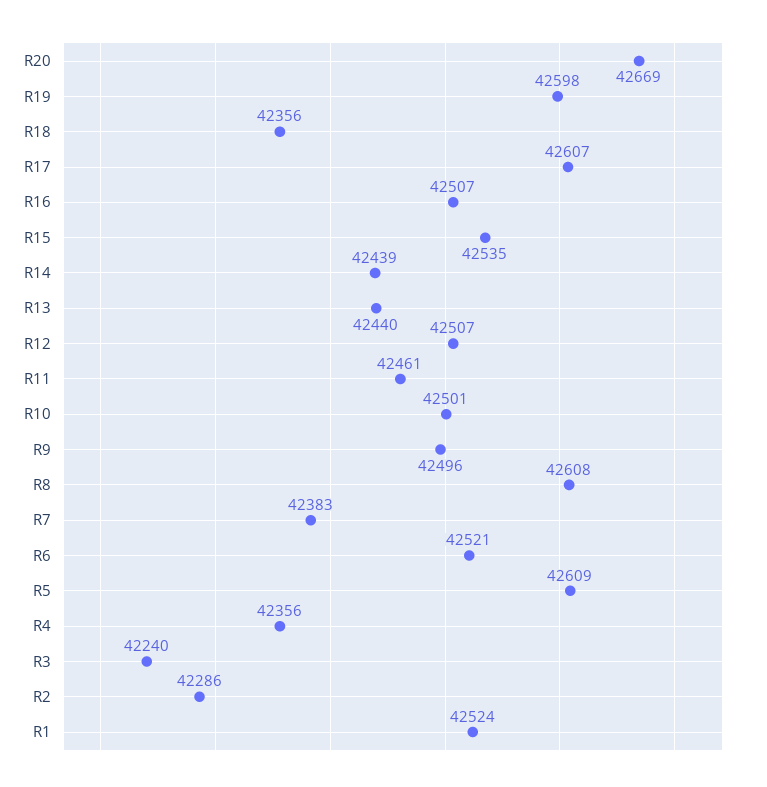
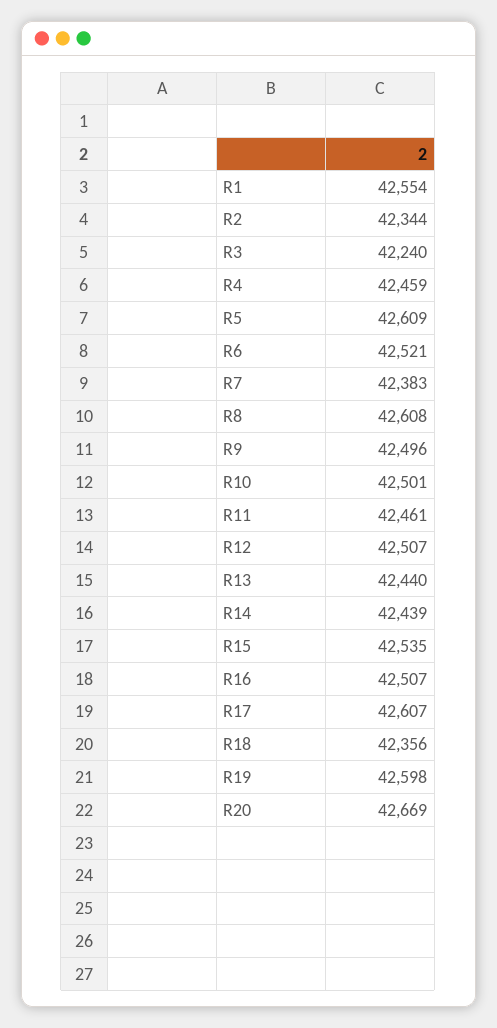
  {
    "R20": 42669,
    "R19": 42598,
    "R18": 42356,
    "R17": 42607,
    "R16": 42507,
    "R15": 42535,
    "R14": 42439,
    "R13": 42440,
    "R12": 42507,
    "R11": 42461,
    "R10": 42501,
    "R9": 42496,
    "R8": 42608,
    "R7": 42383,
    "R6": 42521,
    "R5": 42609,
-   "R4": 42356,
+   "R4": 42459,
    "R3": 42240,
-   "R2": 42286,
+   "R2": 42344,
-   "R1": 42524
+   "R1": 42554
  }

